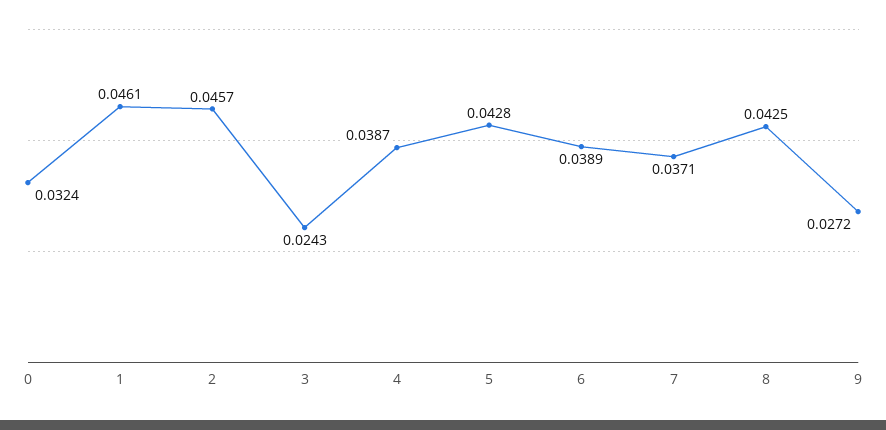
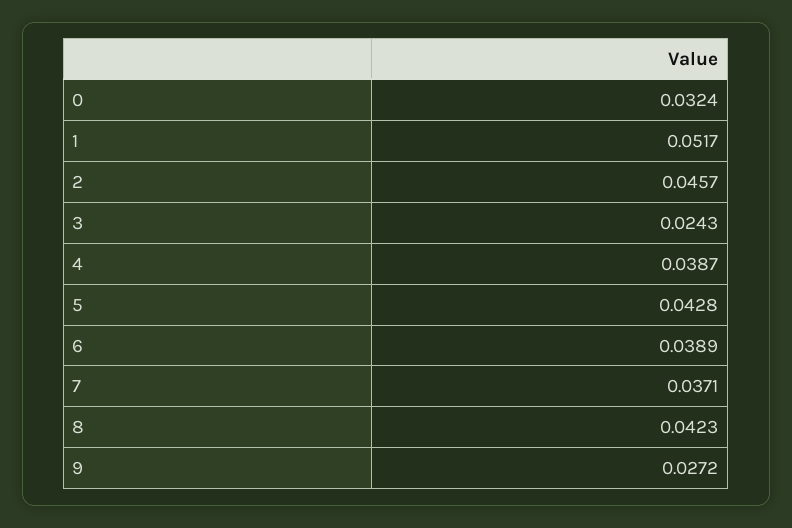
  {
    "0": 0.0324,
-   "1": 0.0461,
+   "1": 0.0517,
    "2": 0.0457,
    "3": 0.0243,
    "4": 0.0387,
    "5": 0.0428,
    "6": 0.0389,
    "7": 0.0371,
-   "8": 0.0425,
+   "8": 0.0423,
    "9": 0.0272
  }

